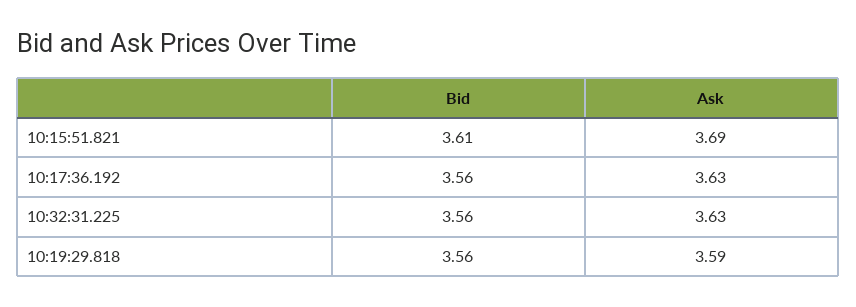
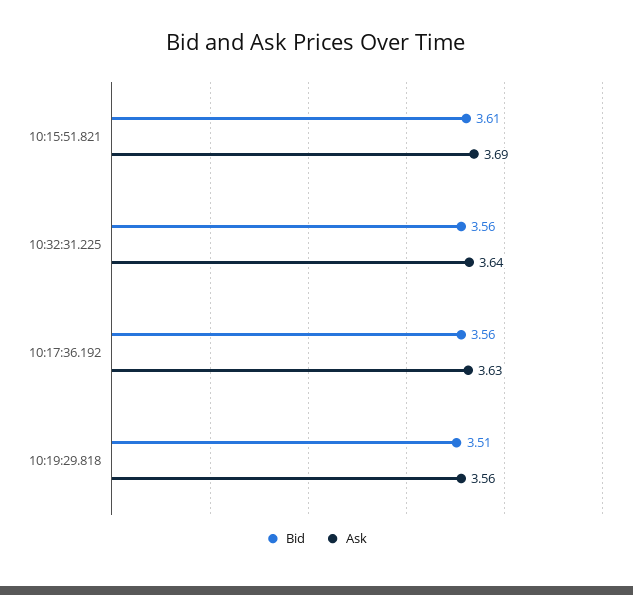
  {
    "Bid": {
      "10:15:51.821": 3.61,
      "10:17:36.192": 3.56,
      "10:32:31.225": 3.56,
-     "10:19:29.818": 3.56
+     "10:19:29.818": 3.51
    },
    "Ask": {
      "10:15:51.821": 3.69,
      "10:17:36.192": 3.63,
-     "10:32:31.225": 3.63,
+     "10:32:31.225": 3.64,
-     "10:19:29.818": 3.59
+     "10:19:29.818": 3.56
    }
  }

